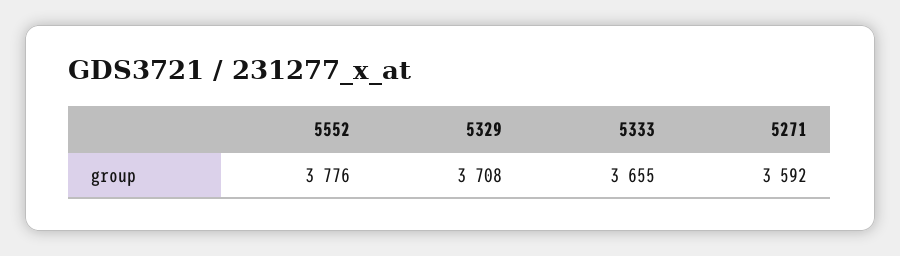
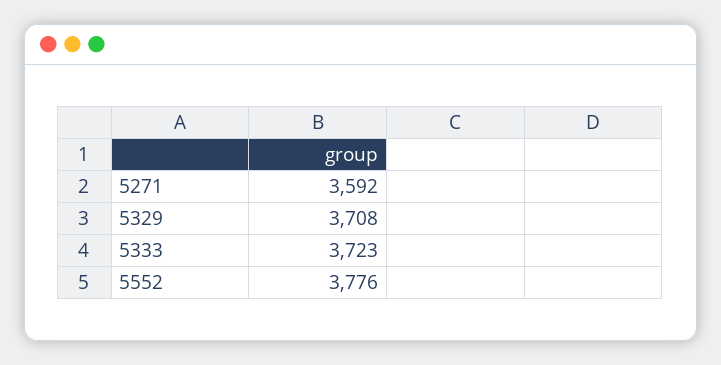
  {
    "5552": 3776,
    "5329": 3708,
-   "5333": 3655,
+   "5333": 3723,
    "5271": 3592
  }

